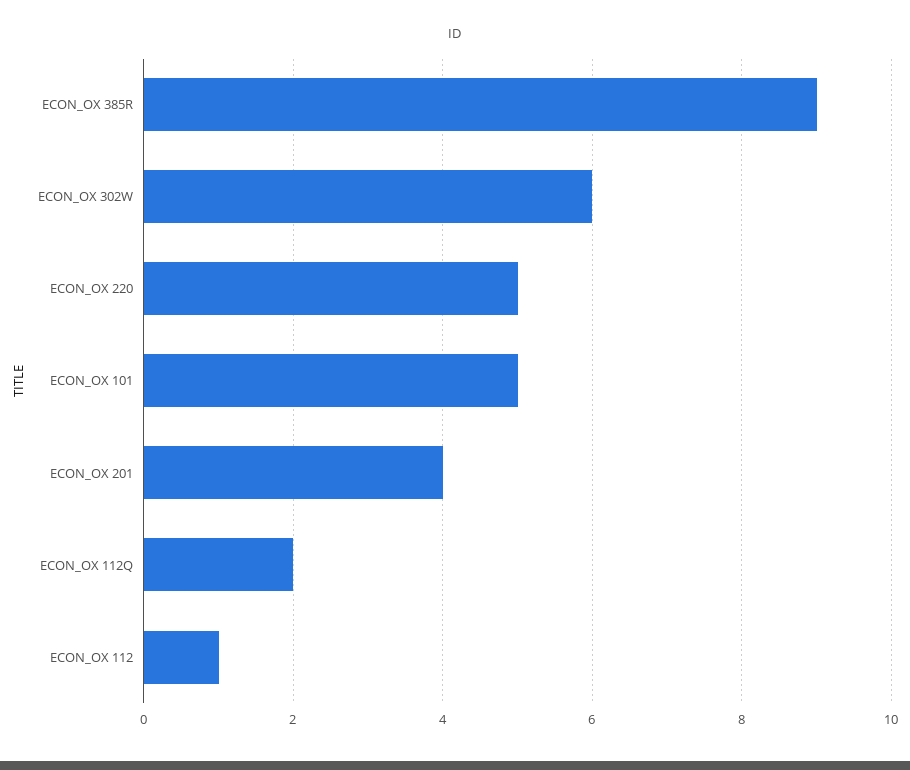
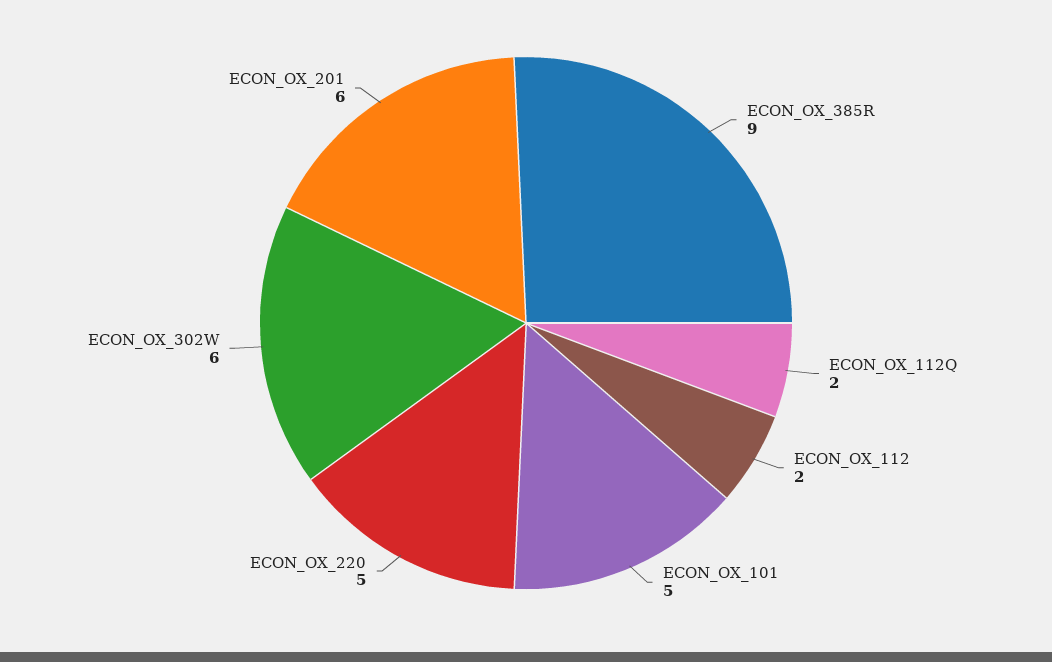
  {
    "ECON_OX 385R": 9,
    "ECON_OX 302W": 6,
    "ECON_OX 220": 5,
    "ECON_OX 101": 5,
-   "ECON_OX 201": 4,
+   "ECON_OX 201": 6,
    "ECON_OX 112Q": 2,
-   "ECON_OX 112": 1
+   "ECON_OX 112": 2
  }

